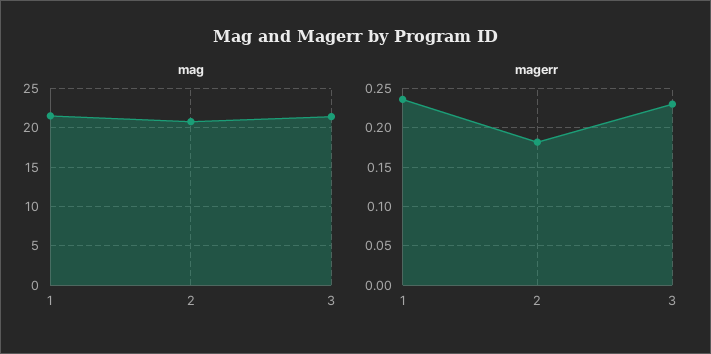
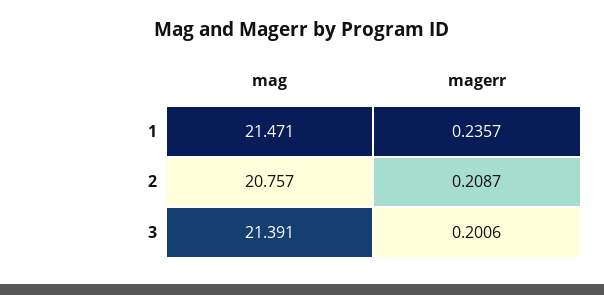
  {
    "mag": {
      "1": 21.471,
      "2": 20.757,
      "3": 21.391
    },
    "magerr": {
      "1": 0.2357,
-     "2": 0.18,
+     "2": 0.2087,
-     "3": 0.23
+     "3": 0.2006
    }
  }

